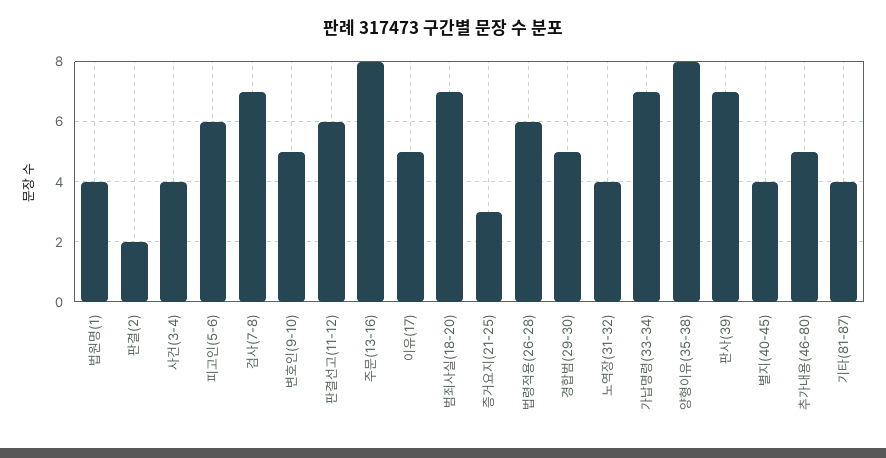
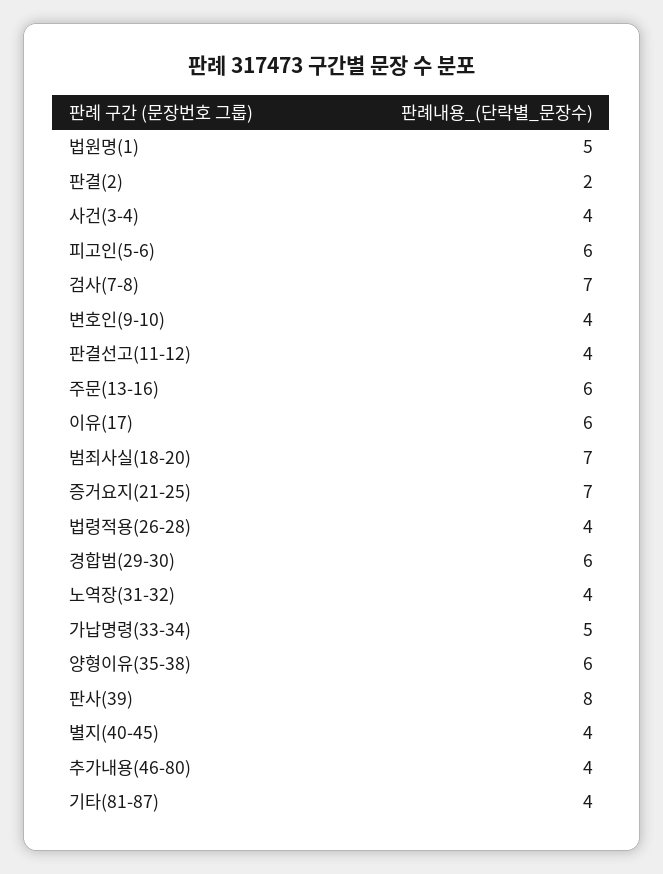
  {
-   "법원명(1)": 4,
+   "법원명(1)": 5,
    "판결(2)": 2,
    "사건(3-4)": 4,
    "피고인(5-6)": 6,
    "검사(7-8)": 7,
-   "변호인(9-10)": 5,
+   "변호인(9-10)": 4,
-   "판결선고(11-12)": 6,
+   "판결선고(11-12)": 4,
-   "주문(13-16)": 8,
+   "주문(13-16)": 6,
-   "이유(17)": 5,
+   "이유(17)": 6,
    "범죄사실(18-20)": 7,
-   "증거요지(21-25)": 3,
+   "증거요지(21-25)": 7,
-   "법령적용(26-28)": 6,
+   "법령적용(26-28)": 4,
-   "경합범(29-30)": 5,
+   "경합범(29-30)": 6,
    "노역장(31-32)": 4,
-   "가납명령(33-34)": 7,
+   "가납명령(33-34)": 5,
-   "양형이유(35-38)": 8,
+   "양형이유(35-38)": 6,
-   "판사(39)": 7,
+   "판사(39)": 8,
    "별지(40-45)": 4,
-   "추가내용(46-80)": 5,
+   "추가내용(46-80)": 4,
    "기타(81-87)": 4
  }

